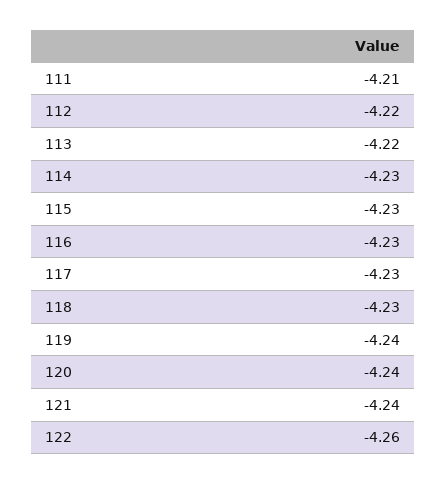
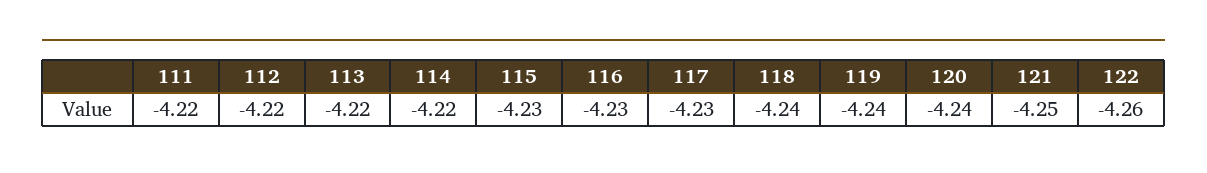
  {
-   "111": -4.21,
+   "111": -4.22,
    "112": -4.22,
    "113": -4.22,
-   "114": -4.23,
+   "114": -4.22,
    "115": -4.23,
    "116": -4.23,
    "117": -4.23,
-   "118": -4.23,
+   "118": -4.24,
    "119": -4.24,
    "120": -4.24,
-   "121": -4.24,
+   "121": -4.25,
    "122": -4.26
  }

